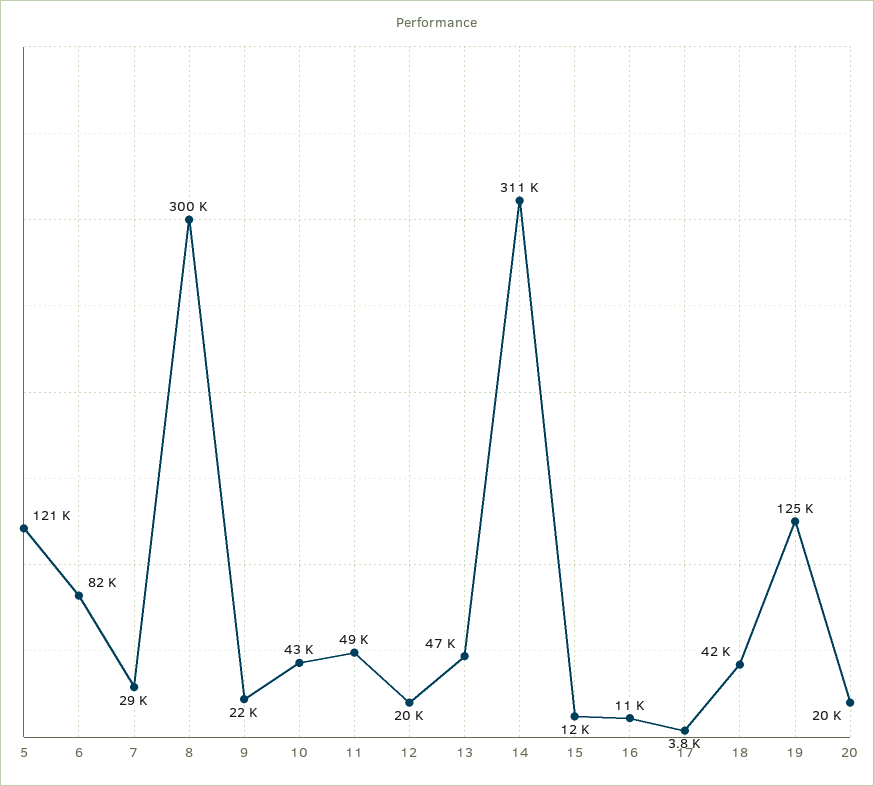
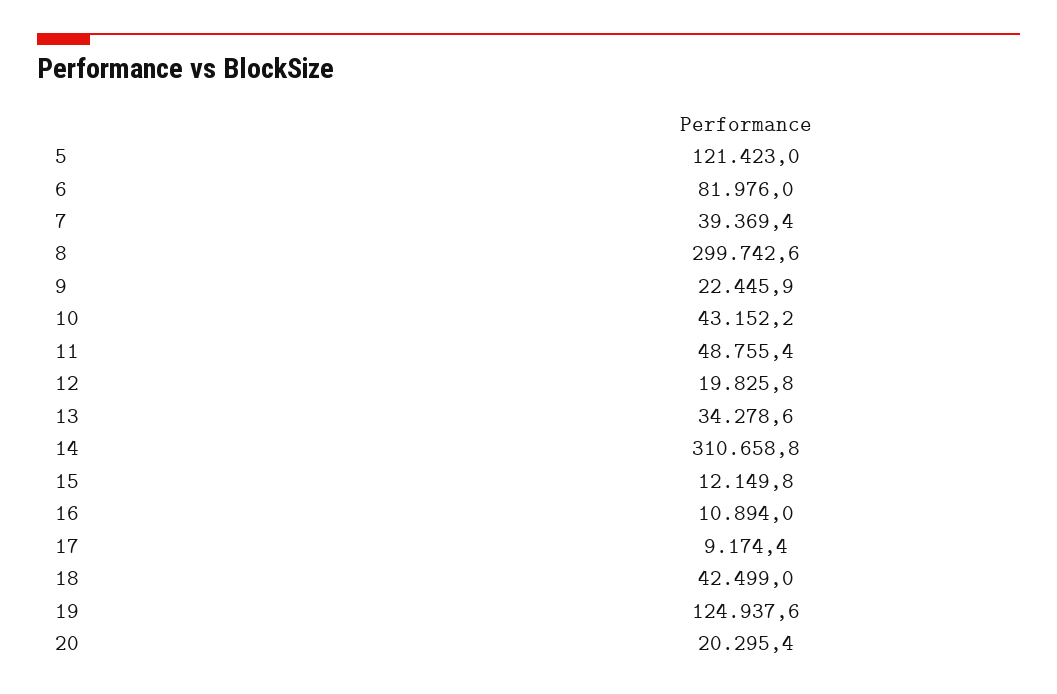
  {
    "5": 121423,
    "6": 81976,
-   "7": 29000,
+   "7": 39369.4,
    "8": 299742.6,
    "9": 22445.9,
    "10": 43152.2,
    "11": 48755.4,
    "12": 19825.8,
-   "13": 47000,
+   "13": 34278.6,
    "14": 310658.8,
    "15": 12149.8,
    "16": 10894,
-   "17": 3800,
+   "17": 9174.4,
    "18": 42499,
    "19": 124937.6,
    "20": 20295.4
  }

